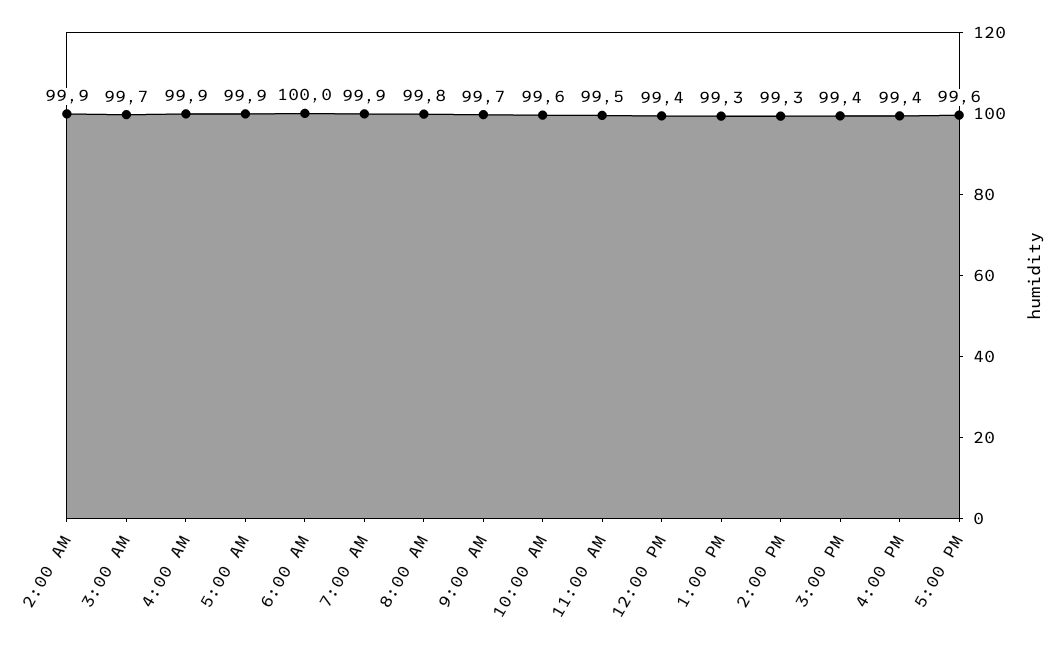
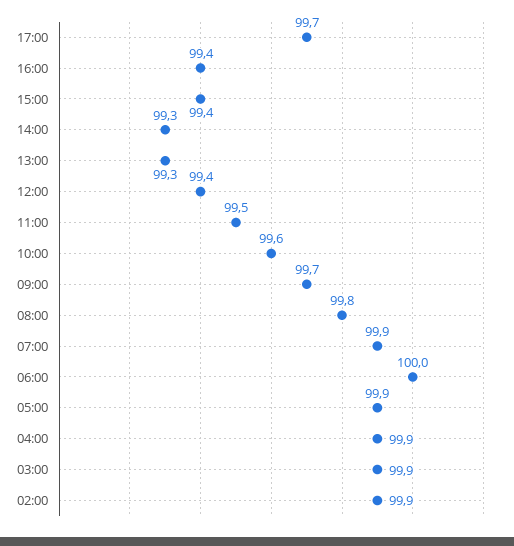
  {
    "2:00 AM": 99.9,
-   "3:00 AM": 99.7,
+   "3:00 AM": 99.9,
    "4:00 AM": 99.9,
    "5:00 AM": 99.9,
    "6:00 AM": 100,
    "7:00 AM": 99.9,
    "8:00 AM": 99.8,
    "9:00 AM": 99.7,
    "10:00 AM": 99.6,
    "11:00 AM": 99.5,
    "12:00 PM": 99.4,
    "1:00 PM": 99.3,
    "2:00 PM": 99.3,
    "3:00 PM": 99.4,
    "4:00 PM": 99.4,
-   "5:00 PM": 99.6
+   "5:00 PM": 99.7
  }

